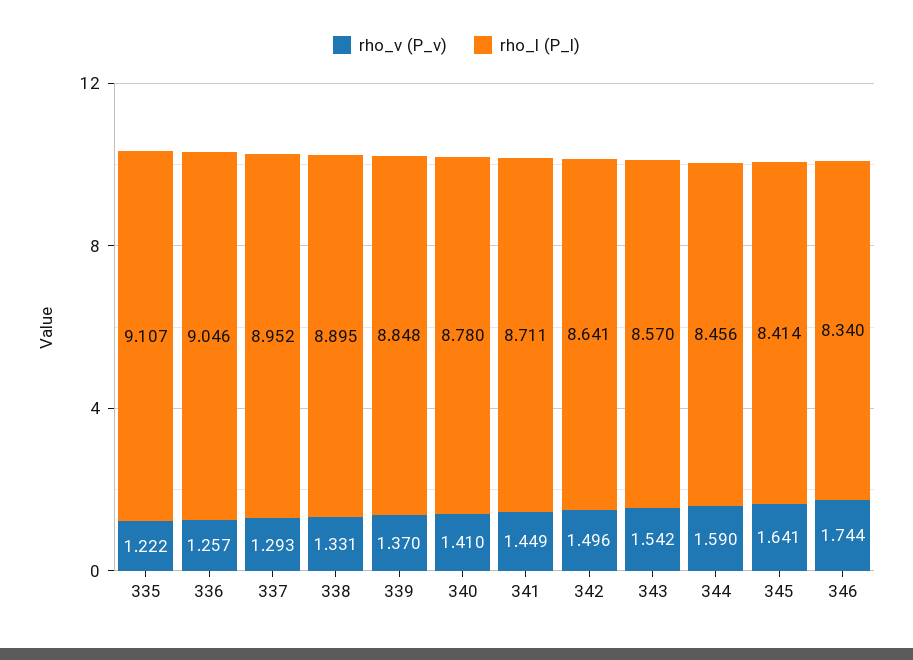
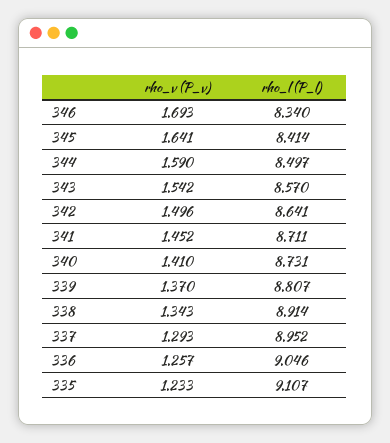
  {
    "rho_v (P_v)": {
-     "335": 1.222,
+     "335": 1.233,
      "336": 1.257,
      "337": 1.293,
-     "338": 1.331,
+     "338": 1.343,
      "339": 1.37,
      "340": 1.41,
-     "341": 1.449,
+     "341": 1.452,
      "342": 1.496,
      "343": 1.542,
      "344": 1.59,
      "345": 1.641,
-     "346": 1.744
+     "346": 1.693
    },
    "rho_l (P_l)": {
      "335": 9.107,
      "336": 9.046,
      "337": 8.952,
-     "338": 8.895,
+     "338": 8.914,
-     "339": 8.848,
+     "339": 8.807,
-     "340": 8.78,
+     "340": 8.731,
      "341": 8.711,
      "342": 8.641,
      "343": 8.57,
-     "344": 8.456,
+     "344": 8.497,
      "345": 8.414,
      "346": 8.34
    }
  }

